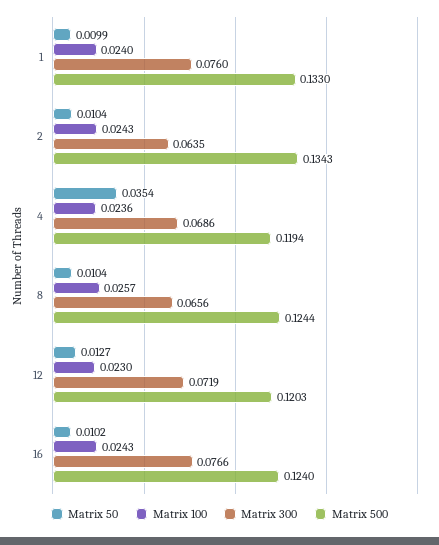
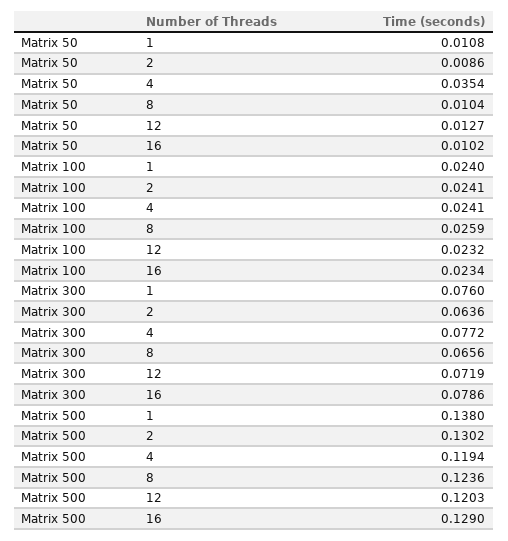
  {
    "Matrix 50": {
-     "1": 0.0099,
+     "1": 0.0108,
-     "2": 0.0104,
+     "2": 0.0086,
      "4": 0.0354,
      "8": 0.0104,
      "12": 0.0127,
      "16": 0.0102
    },
    "Matrix 100": {
      "1": 0.024,
-     "2": 0.0243,
+     "2": 0.0241,
-     "4": 0.0236,
+     "4": 0.0241,
-     "8": 0.0257,
+     "8": 0.0259,
-     "12": 0.023,
+     "12": 0.0232,
-     "16": 0.0243
+     "16": 0.0234
    },
    "Matrix 300": {
      "1": 0.076,
-     "2": 0.0635,
+     "2": 0.0636,
-     "4": 0.0686,
+     "4": 0.0772,
      "8": 0.0656,
      "12": 0.0719,
-     "16": 0.0766
+     "16": 0.0786
    },
    "Matrix 500": {
-     "1": 0.133,
+     "1": 0.138,
-     "2": 0.1343,
+     "2": 0.1302,
      "4": 0.1194,
-     "8": 0.1244,
+     "8": 0.1236,
      "12": 0.1203,
-     "16": 0.124
+     "16": 0.129
    }
  }

